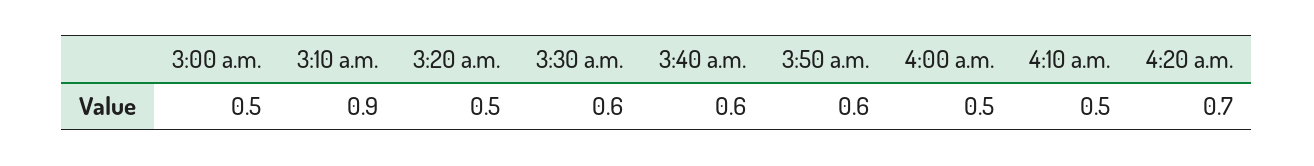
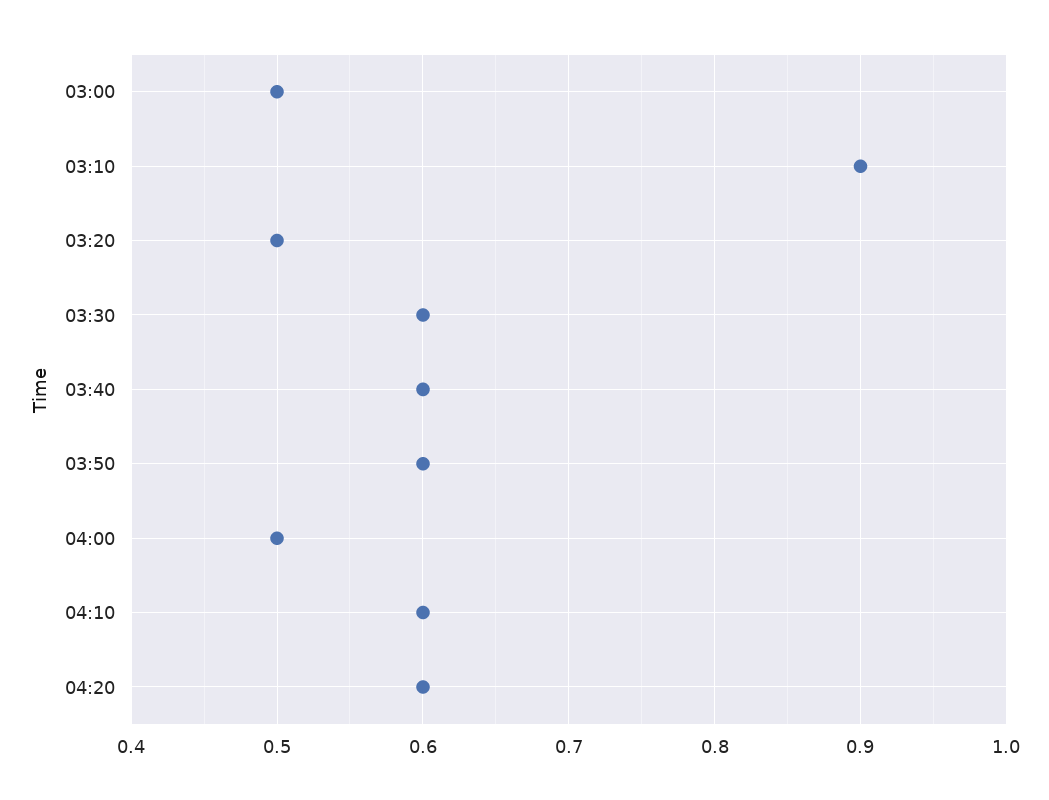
  {
    "3:00 a.m.": 0.5,
    "3:10 a.m.": 0.9,
    "3:20 a.m.": 0.5,
    "3:30 a.m.": 0.6,
    "3:40 a.m.": 0.6,
    "3:50 a.m.": 0.6,
    "4:00 a.m.": 0.5,
-   "4:10 a.m.": 0.5,
+   "4:10 a.m.": 0.6,
-   "4:20 a.m.": 0.7
+   "4:20 a.m.": 0.6
  }

